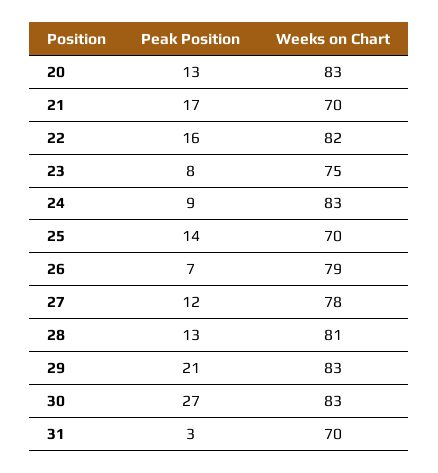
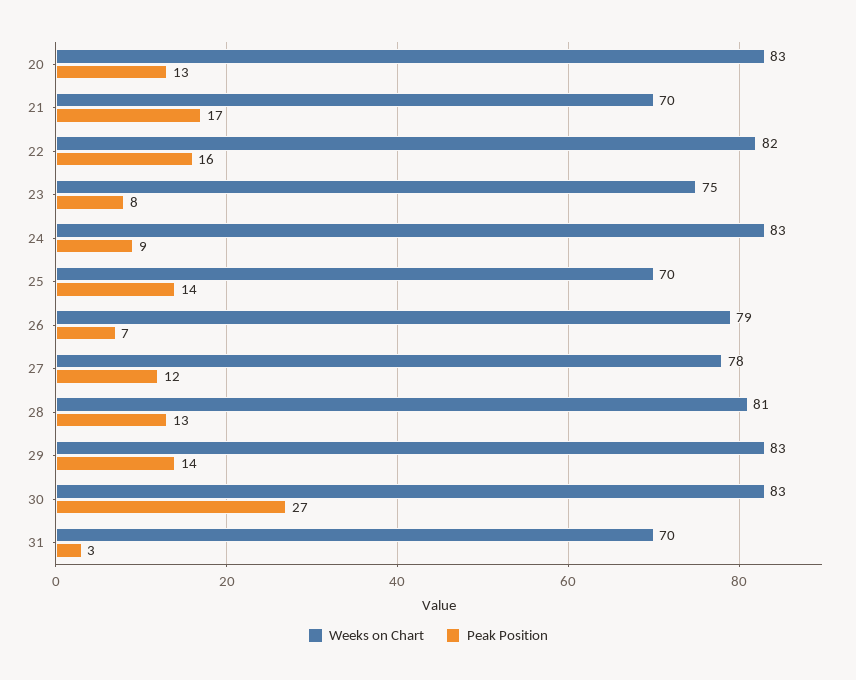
  {
    "Peak Position": {
      "20": 13,
      "21": 17,
      "22": 16,
      "23": 8,
      "24": 9,
      "25": 14,
      "26": 7,
      "27": 12,
      "28": 13,
-     "29": 21,
+     "29": 14,
      "30": 27,
      "31": 3
    },
    "Weeks on Chart": {
      "20": 83,
      "21": 70,
      "22": 82,
      "23": 75,
      "24": 83,
      "25": 70,
      "26": 79,
      "27": 78,
      "28": 81,
      "29": 83,
      "30": 83,
      "31": 70
    }
  }

